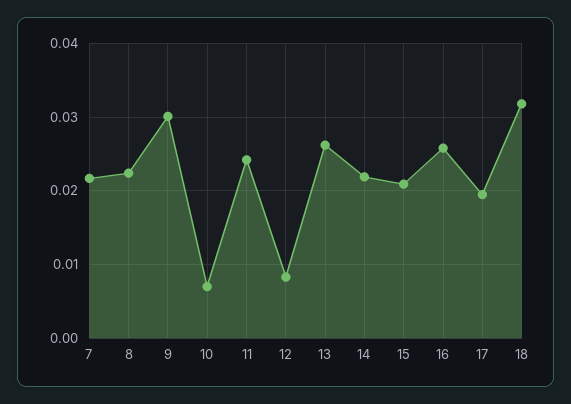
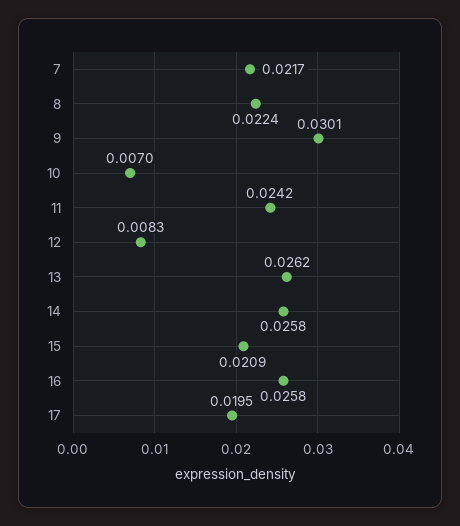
  {
    "7": 0.0217,
    "8": 0.0224,
    "9": 0.0301,
    "10": 0.007,
    "11": 0.0242,
    "12": 0.0083,
    "13": 0.0262,
-   "14": 0.022,
+   "14": 0.0258,
    "15": 0.0209,
    "16": 0.0258,
-   "17": 0.0195,
+   "17": 0.0195
-   "18": 0.032
  }

